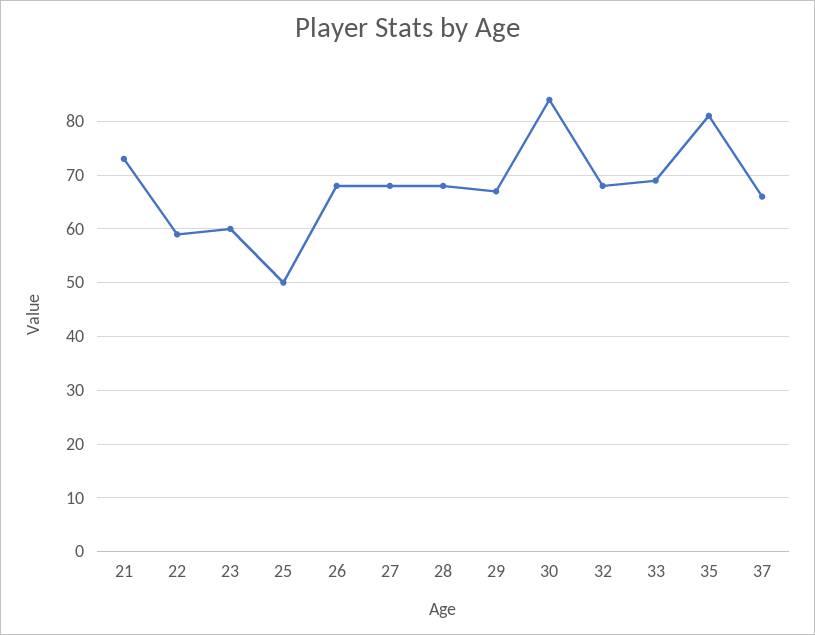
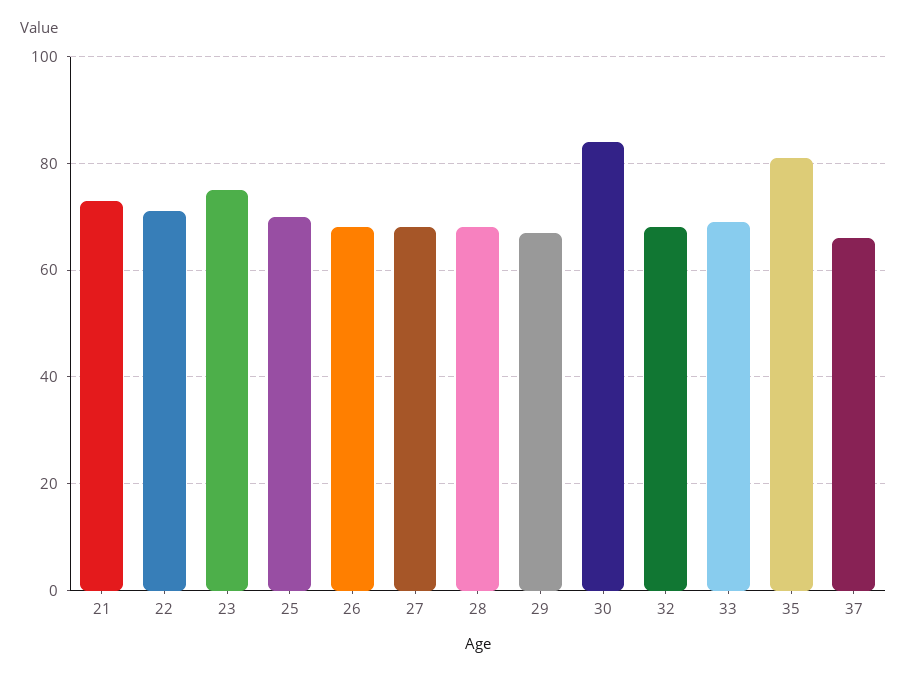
  {
    "21": 75,
-   "22": 60,
+   "22": 70,
-   "23": 60,
+   "23": 75,
-   "25": 50,
+   "25": 70,
    "26": 70,
    "27": 70,
    "28": 70,
    "29": 65,
    "30": 85,
    "32": 70,
    "33": 70,
    "35": 80,
    "37": 65
  }

